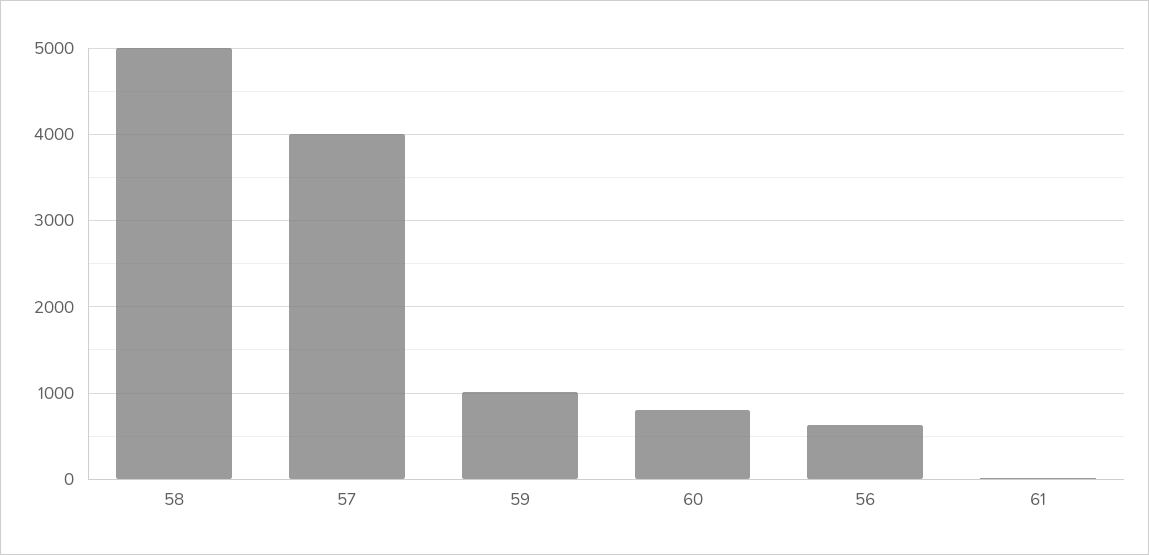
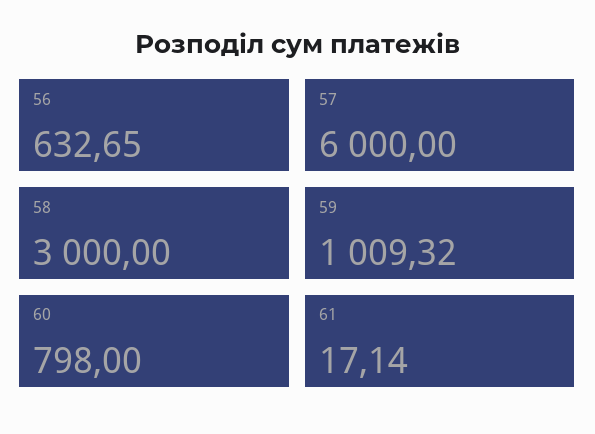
  {
-   "58": 5000,
+   "58": 3000,
-   "57": 4000,
+   "57": 6000,
    "59": 1009.32,
    "60": 798,
    "56": 632.65,
    "61": 17.14
  }

